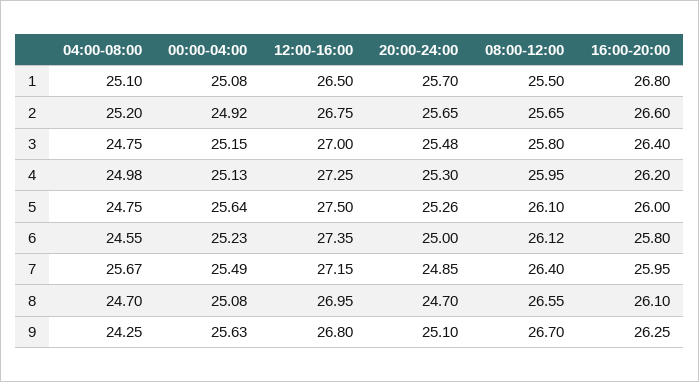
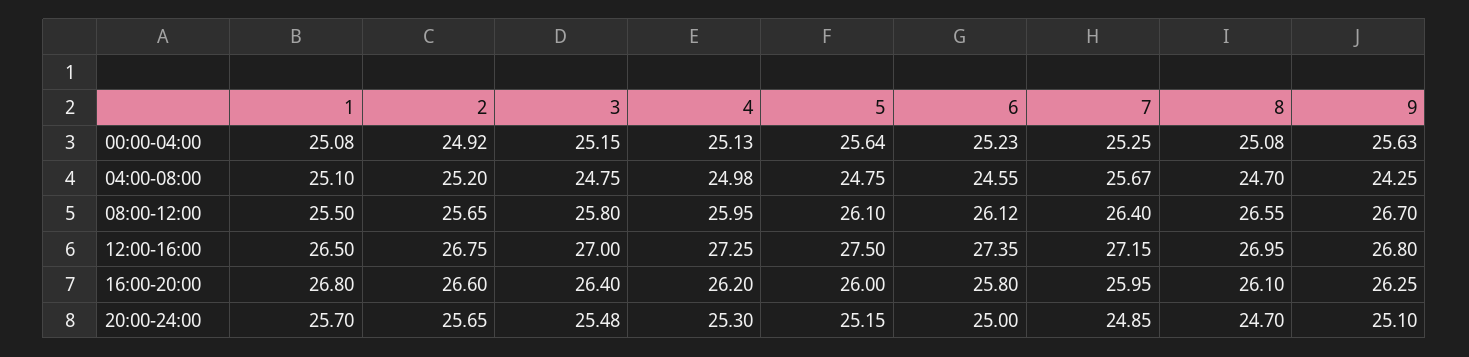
  {
    "04:00-08:00": {
      "1": 25.1,
      "2": 25.2,
      "3": 24.75,
      "4": 24.98,
      "5": 24.75,
      "6": 24.55,
      "7": 25.67,
      "8": 24.7,
      "9": 24.25
    },
    "00:00-04:00": {
      "1": 25.08,
      "2": 24.92,
      "3": 25.15,
      "4": 25.13,
      "5": 25.64,
      "6": 25.23,
-     "7": 25.49,
+     "7": 25.25,
      "8": 25.08,
      "9": 25.63
    },
    "12:00-16:00": {
      "1": 26.5,
      "2": 26.75,
      "3": 27,
      "4": 27.25,
      "5": 27.5,
      "6": 27.35,
      "7": 27.15,
      "8": 26.95,
      "9": 26.8
    },
    "20:00-24:00": {
      "1": 25.7,
      "2": 25.65,
      "3": 25.48,
      "4": 25.3,
-     "5": 25.26,
+     "5": 25.15,
      "6": 25,
      "7": 24.85,
      "8": 24.7,
      "9": 25.1
    },
    "08:00-12:00": {
      "1": 25.5,
      "2": 25.65,
      "3": 25.8,
      "4": 25.95,
      "5": 26.1,
      "6": 26.12,
      "7": 26.4,
      "8": 26.55,
      "9": 26.7
    },
    "16:00-20:00": {
      "1": 26.8,
      "2": 26.6,
      "3": 26.4,
      "4": 26.2,
      "5": 26,
      "6": 25.8,
      "7": 25.95,
      "8": 26.1,
      "9": 26.25
    }
  }

